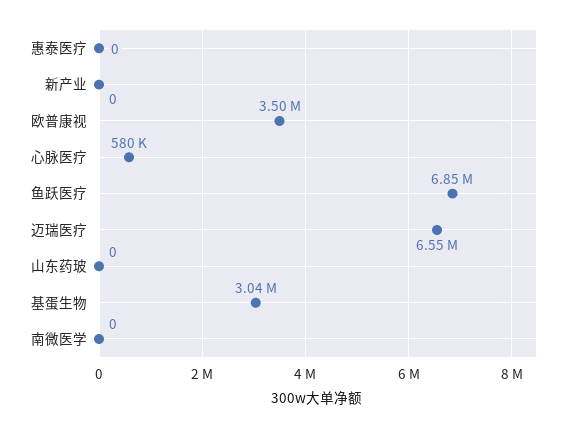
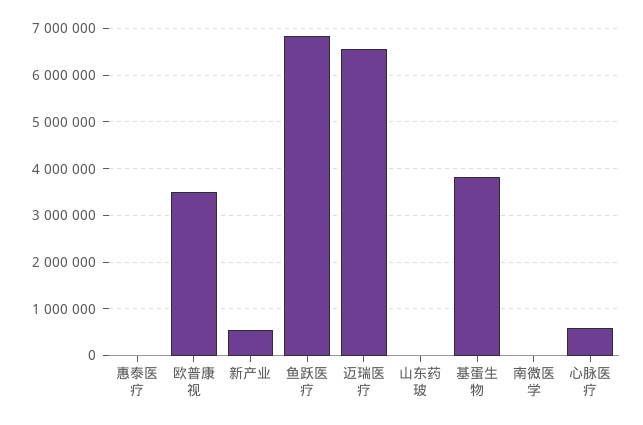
  {
    "惠泰医疗": 0,
-   "新产业": 0,
+   "新产业": 600000,
    "欧普康视": 3500000,
    "心脉医疗": 580000,
    "鱼跃医疗": 6850000,
    "迈瑞医疗": 6550000,
    "山东药玻": 0,
-   "基蛋生物": 3040000,
+   "基蛋生物": 3800000,
    "南微医学": 0
  }

